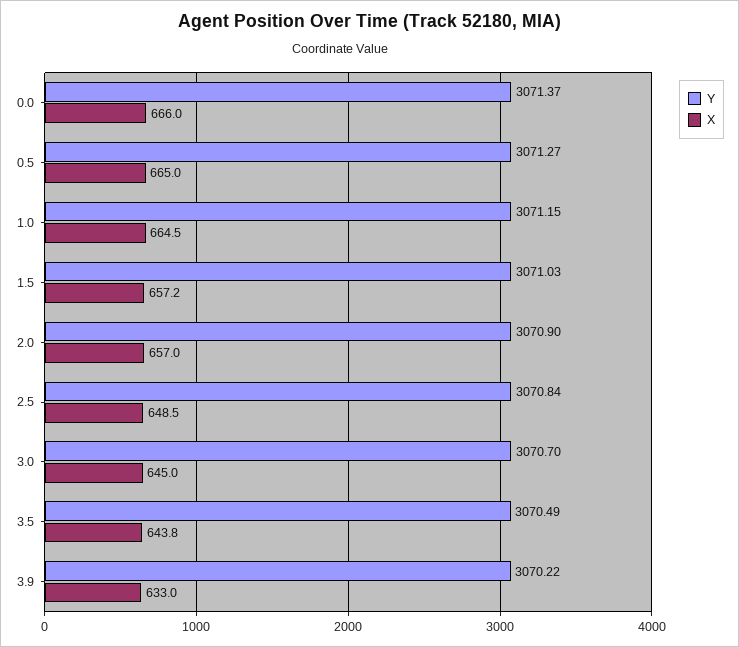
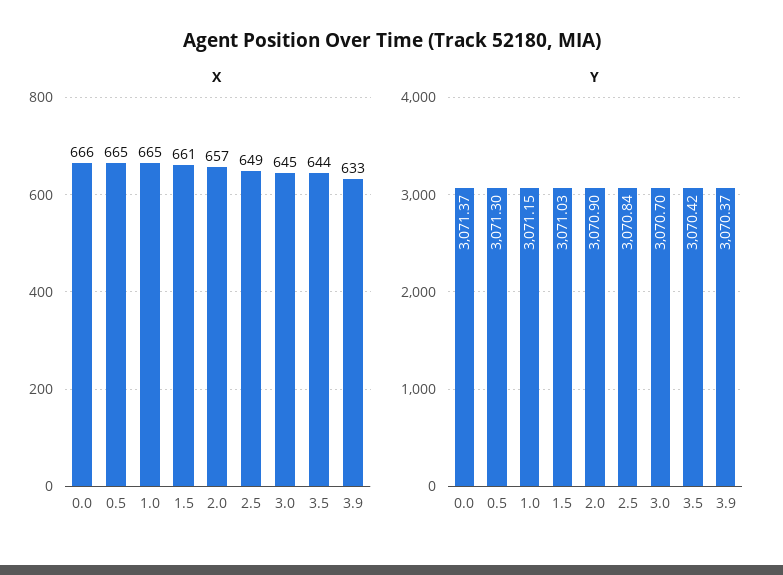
  {
    "Y": {
      "0.0": 3071.37,
-     "0.5": 3071.27,
+     "0.5": 3071.3,
      "1.0": 3071.15,
      "1.5": 3071.03,
      "2.0": 3070.9,
      "2.5": 3070.84,
      "3.0": 3070.7,
-     "3.5": 3070.49,
+     "3.5": 3070.42,
-     "3.9": 3070.22
+     "3.9": 3070.37
    },
    "X": {
      "0.0": 666,
      "0.5": 665,
      "1.0": 664.5,
-     "1.5": 657.2,
+     "1.5": 661,
      "2.0": 657,
      "2.5": 648.5,
      "3.0": 645,
      "3.5": 643.8,
      "3.9": 633
    }
  }

